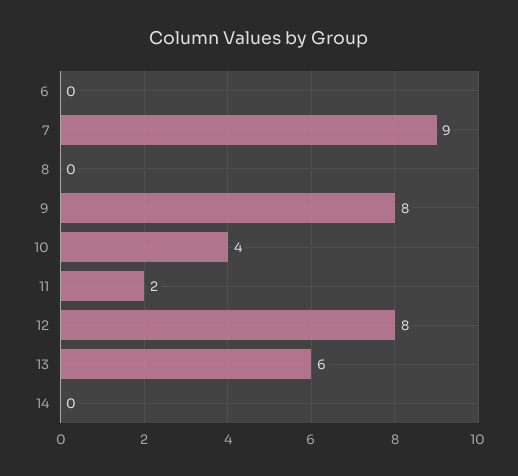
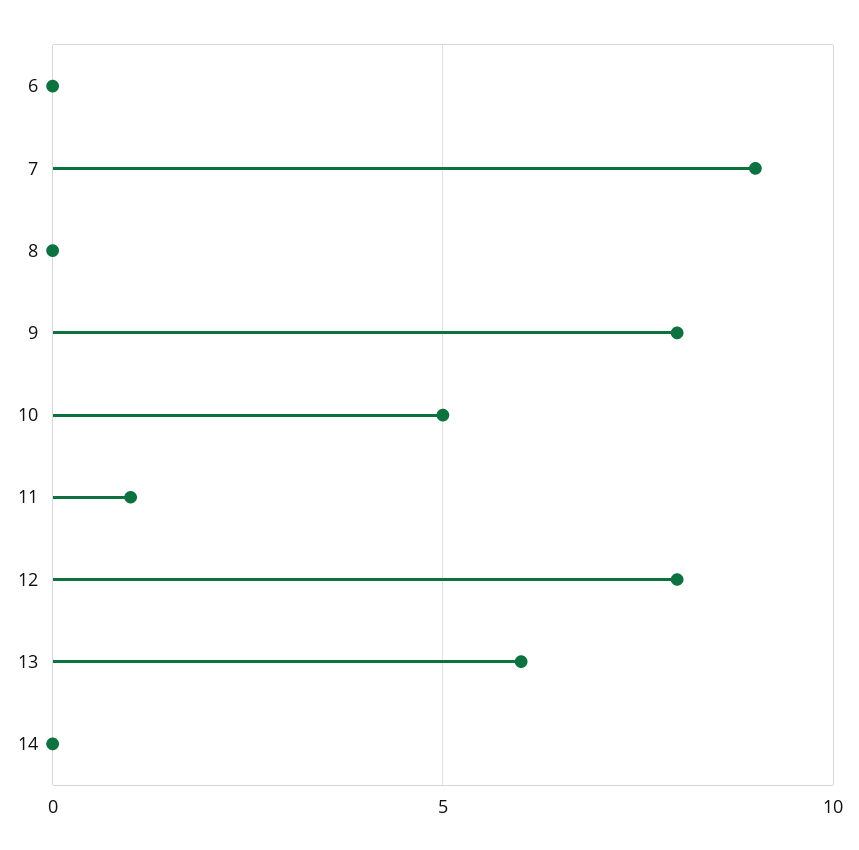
  {
    "6": 0,
    "7": 9,
    "8": 0,
    "9": 8,
-   "10": 4,
+   "10": 5,
-   "11": 2,
+   "11": 1,
    "12": 8,
    "13": 6,
    "14": 0
  }

